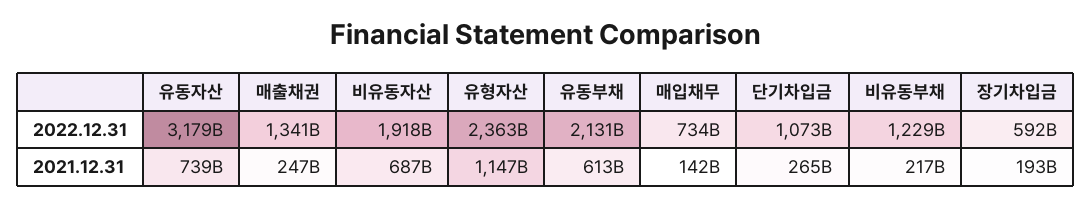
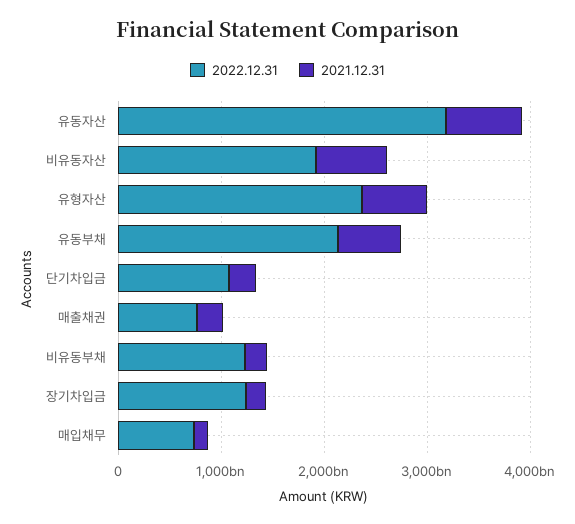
  {
    "2022.12.31": {
      "유동자산": 3179000000000,
-     "매출채권": 1341000000000,
+     "매출채권": 800000000000,
      "비유동자산": 1918000000000,
      "유형자산": 2363000000000,
      "유동부채": 2131000000000,
      "매입채무": 734000000000,
      "단기차입금": 1073000000000,
      "비유동부채": 1229000000000,
-     "장기차입금": 592000000000
+     "장기차입금": 1200000000000
    },
    "2021.12.31": {
      "유동자산": 739000000000,
      "매출채권": 247000000000,
      "비유동자산": 687000000000,
-     "유형자산": 1147000000000,
+     "유형자산": 600000000000,
      "유동부채": 613000000000,
      "매입채무": 142000000000,
      "단기차입금": 265000000000,
      "비유동부채": 217000000000,
      "장기차입금": 193000000000
    }
  }

